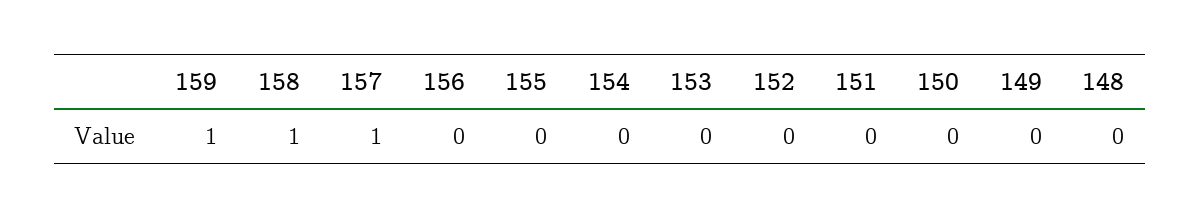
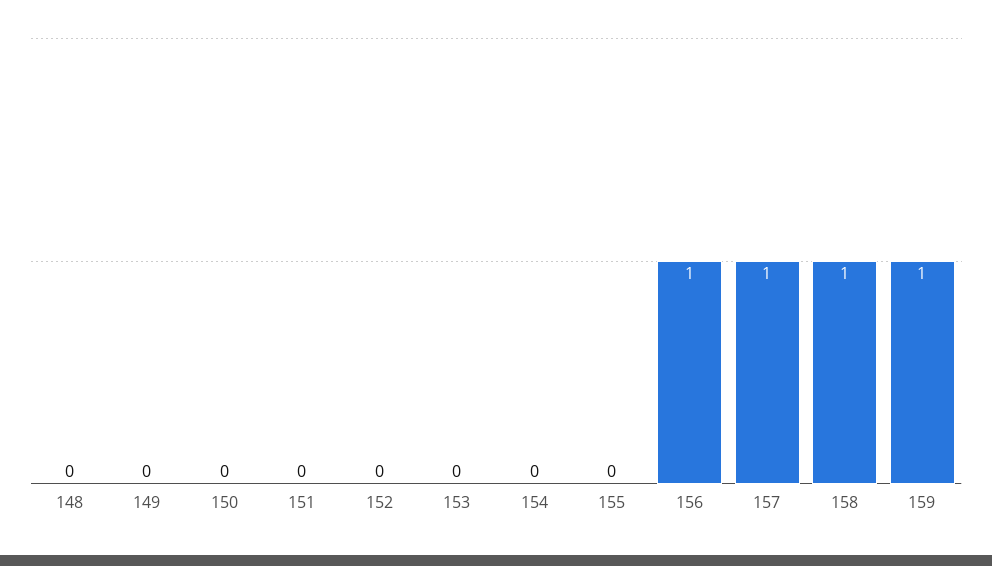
  {
    "159": 1,
    "158": 1,
    "157": 1,
-   "156": 0,
+   "156": 1,
    "155": 0,
    "154": 0,
    "153": 0,
    "152": 0,
    "151": 0,
    "150": 0,
    "149": 0,
    "148": 0
  }

